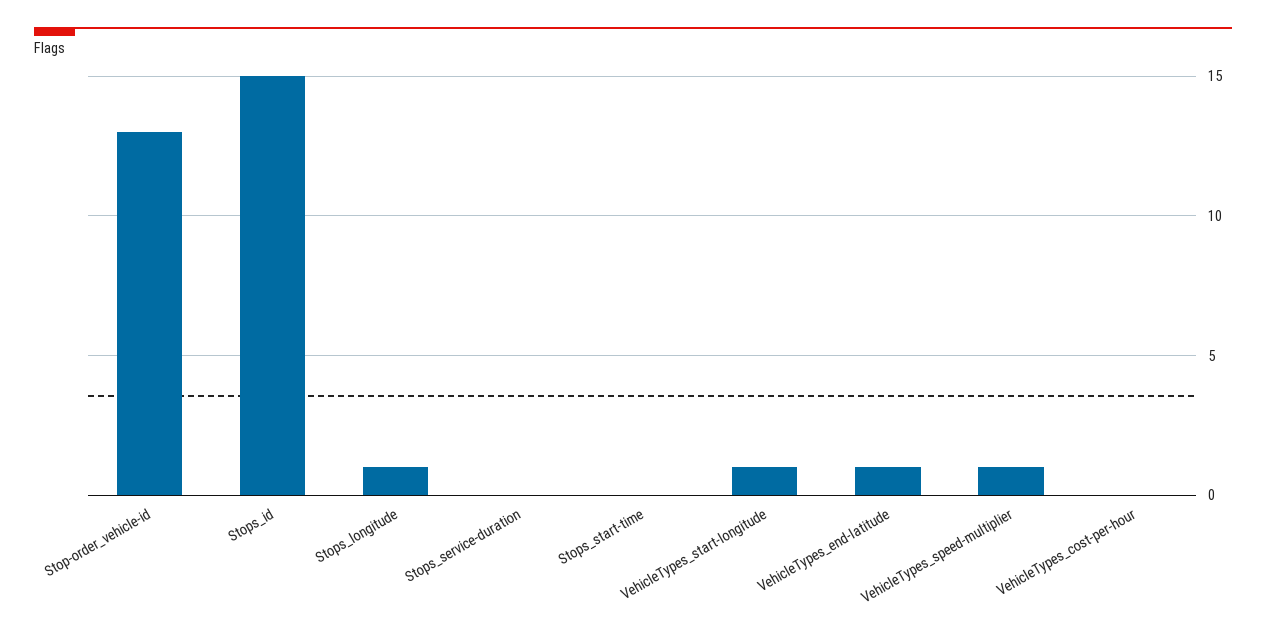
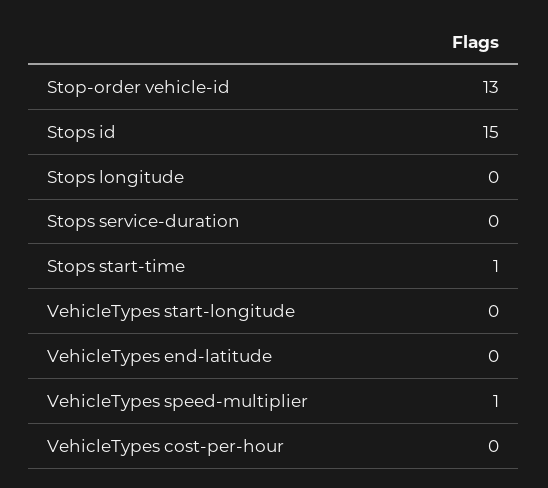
  {
    "Stop-order_vehicle-id": 13,
    "Stops_id": 15,
-   "Stops_longitude": 1,
+   "Stops_longitude": 0,
    "Stops_service-duration": 0,
-   "Stops_start-time": 0,
+   "Stops_start-time": 1,
-   "VehicleTypes_start-longitude": 1,
+   "VehicleTypes_start-longitude": 0,
-   "VehicleTypes_end-latitude": 1,
+   "VehicleTypes_end-latitude": 0,
    "VehicleTypes_speed-multiplier": 1,
    "VehicleTypes_cost-per-hour": 0
  }

